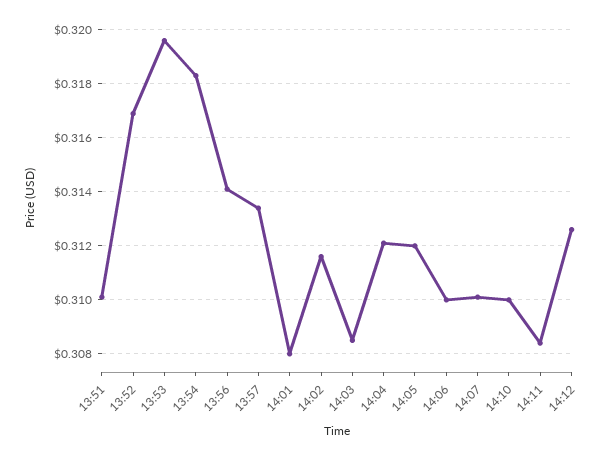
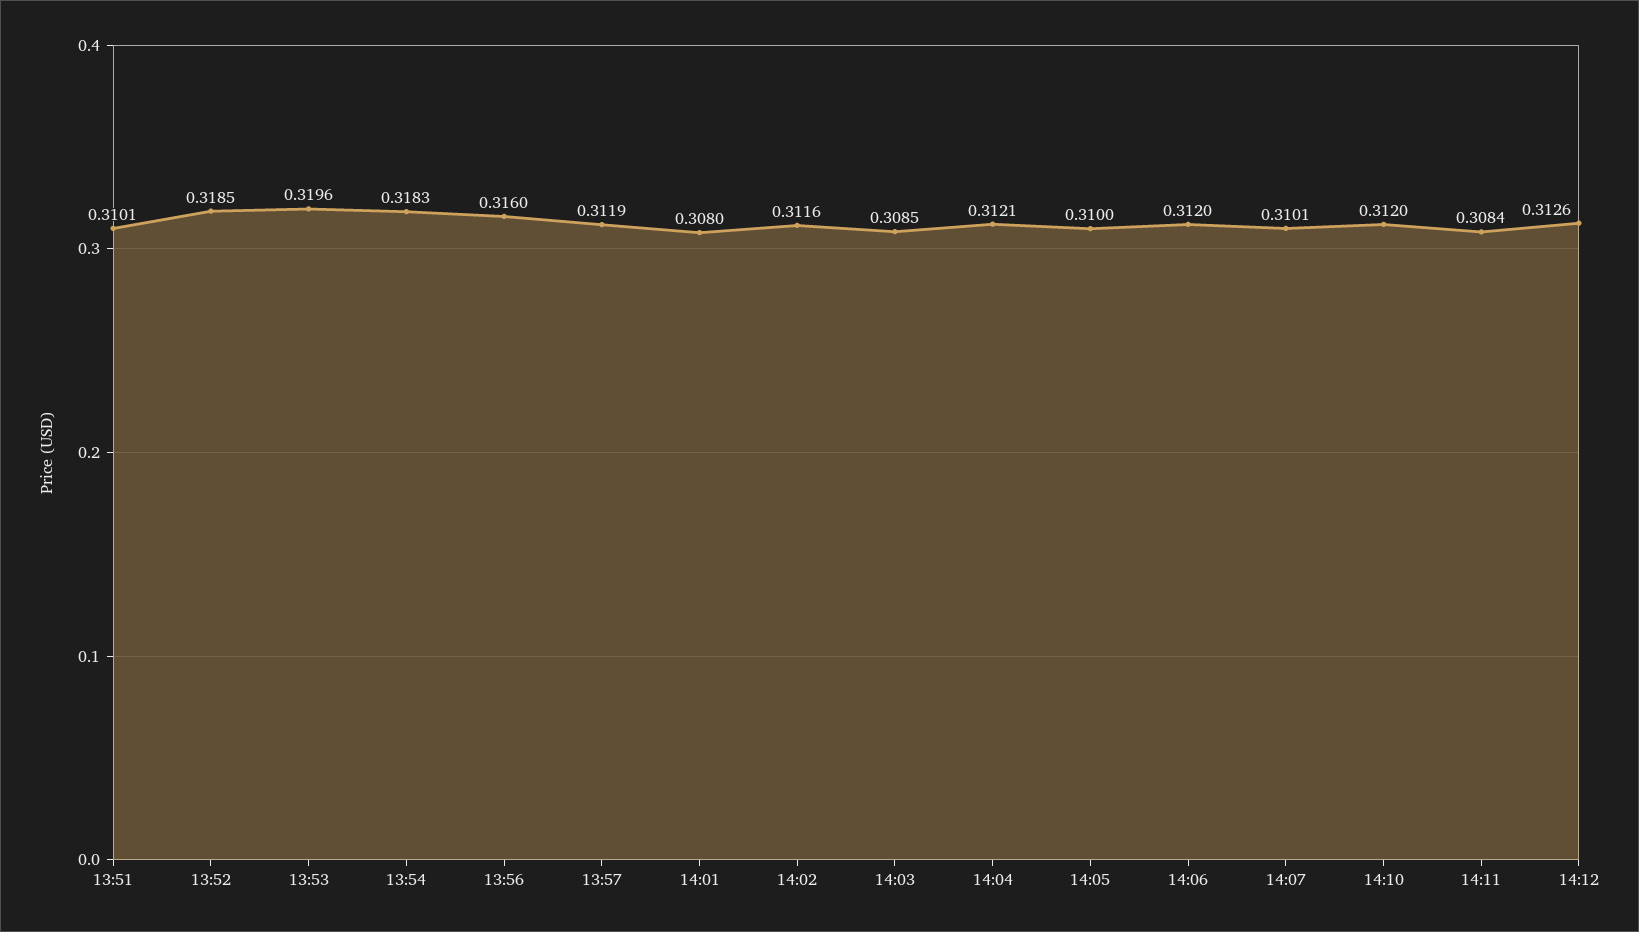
  {
    "13:51": 0.3101,
-   "13:52": 0.317,
+   "13:52": 0.3185,
    "13:53": 0.3196,
    "13:54": 0.3183,
-   "13:56": 0.314,
+   "13:56": 0.316,
-   "13:57": 0.3135,
+   "13:57": 0.3119,
    "14:01": 0.308,
    "14:02": 0.3116,
    "14:03": 0.3085,
    "14:04": 0.3121,
-   "14:05": 0.312,
+   "14:05": 0.31,
-   "14:06": 0.31,
+   "14:06": 0.312,
    "14:07": 0.3101,
-   "14:10": 0.31,
+   "14:10": 0.312,
    "14:11": 0.3084,
    "14:12": 0.3126
  }

